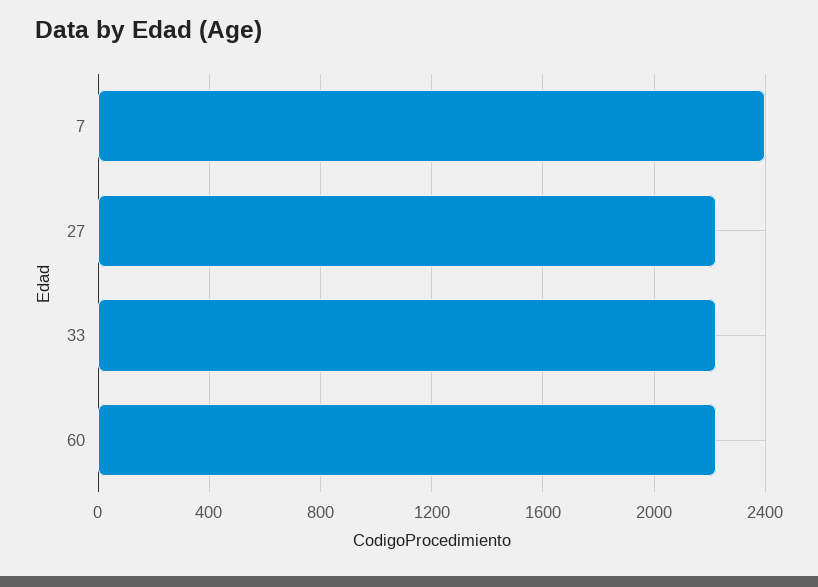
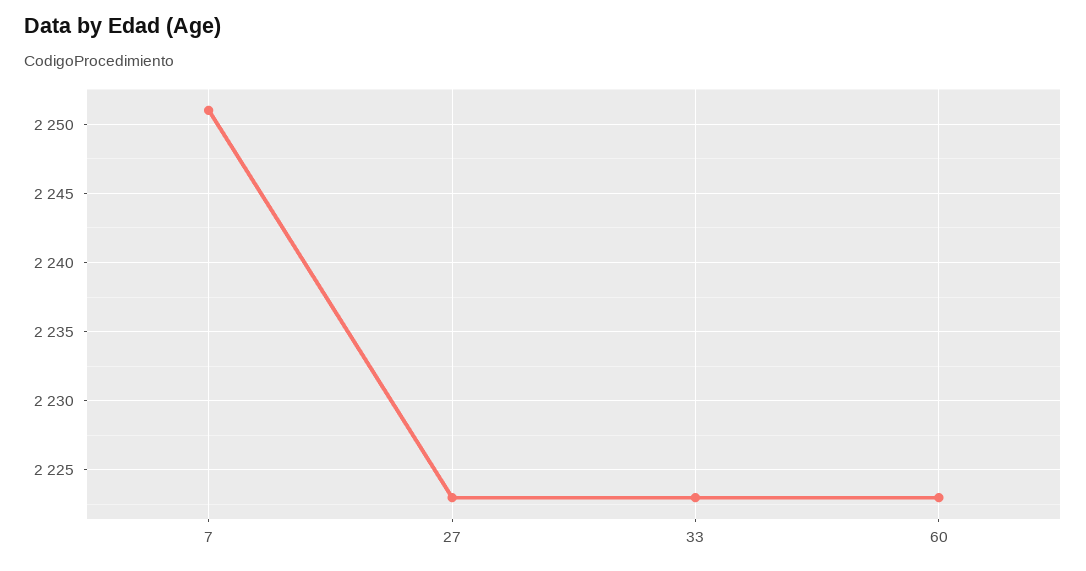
  {
-   "7": 2400,
+   "7": 2251,
    "27": 2223,
    "33": 2223,
    "60": 2223
  }

